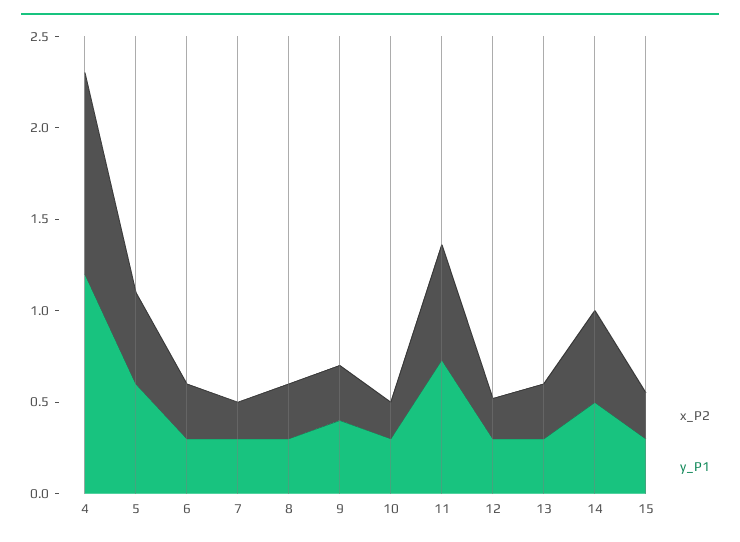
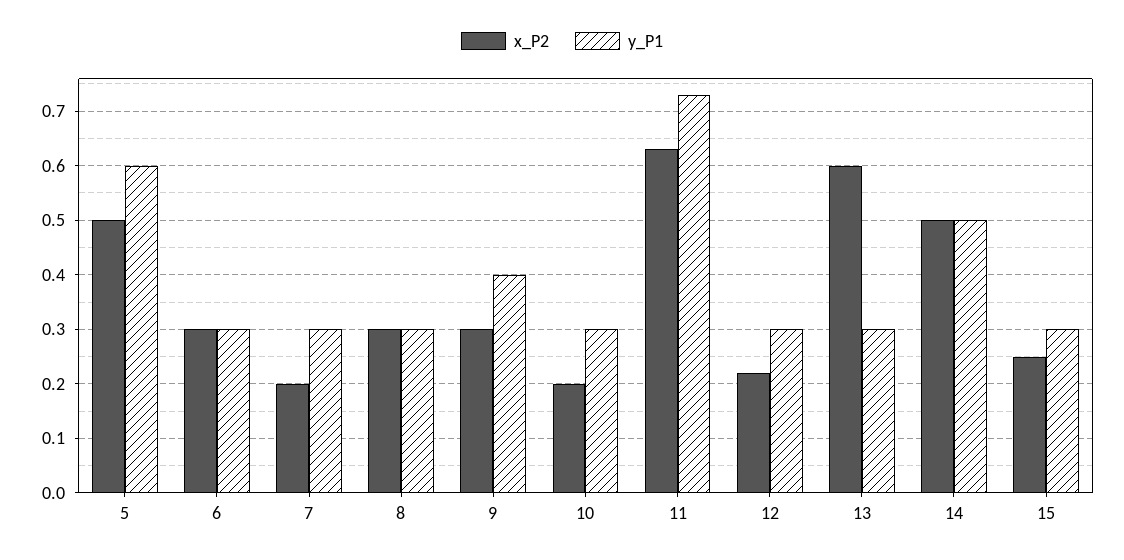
  {
    "x_P2": {
-     "4": 1.1,
      "5": 0.5,
      "6": 0.3,
      "7": 0.2,
      "8": 0.3,
      "9": 0.3,
      "10": 0.2,
      "11": 0.65,
      "12": 0.2,
-     "13": 0.3,
+     "13": 0.6,
      "14": 0.5,
      "15": 0.25
    },
    "y_P1": {
-     "4": 1.2,
      "5": 0.6,
      "6": 0.3,
      "7": 0.3,
      "8": 0.3,
      "9": 0.4,
      "10": 0.3,
      "11": 0.75,
      "12": 0.3,
      "13": 0.3,
      "14": 0.5,
      "15": 0.3
    }
  }

